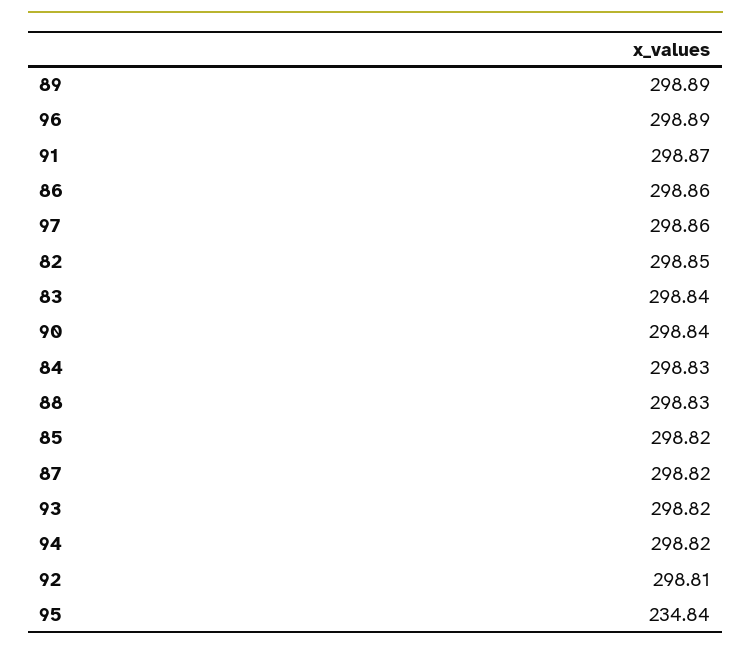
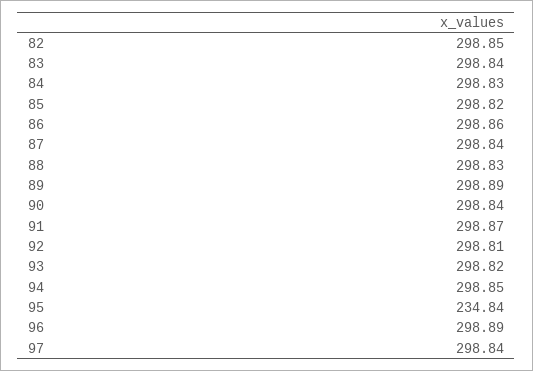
  {
    "89": 298.89,
    "96": 298.89,
    "91": 298.87,
    "86": 298.86,
-   "97": 298.86,
+   "97": 298.84,
    "82": 298.85,
    "83": 298.84,
    "90": 298.84,
    "84": 298.83,
    "88": 298.83,
    "85": 298.82,
-   "87": 298.82,
+   "87": 298.84,
    "93": 298.82,
-   "94": 298.82,
+   "94": 298.85,
    "92": 298.81,
    "95": 234.84
  }

